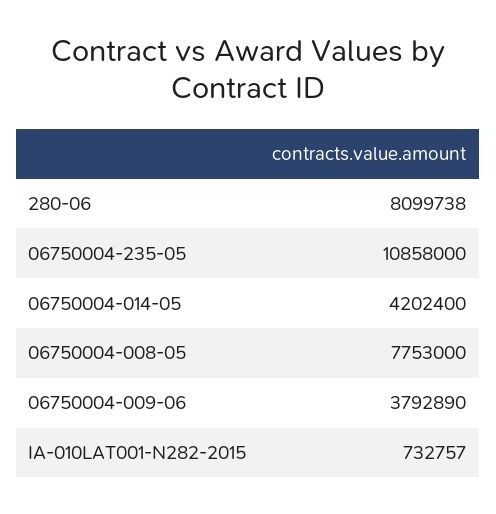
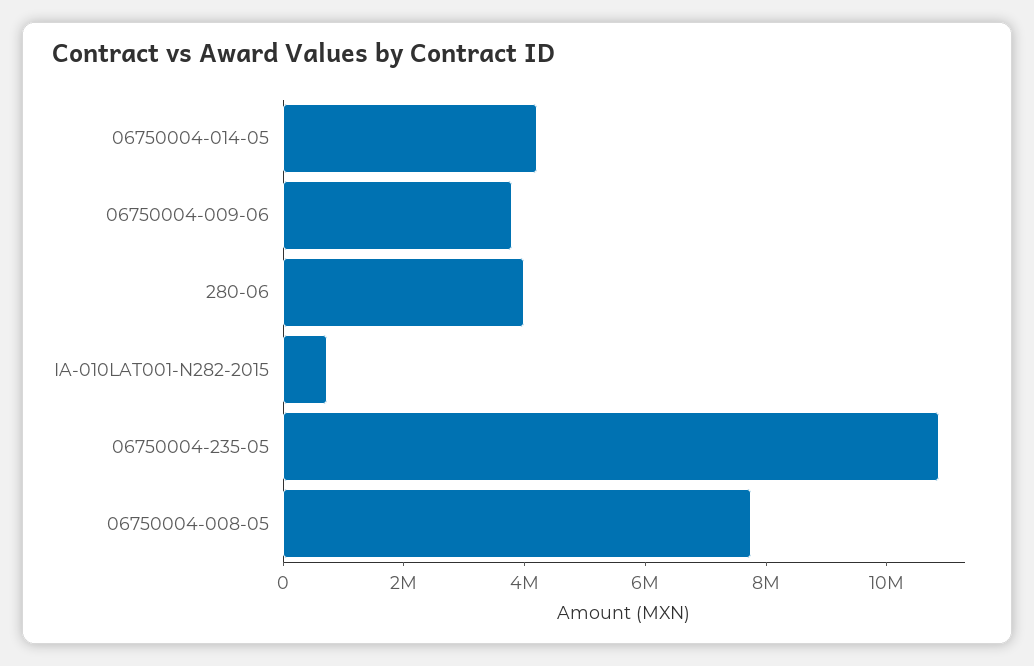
  {
-   "280-06": 8099738,
+   "280-06": 4000000,
    "06750004-235-05": 10858000,
    "06750004-014-05": 4202400,
    "06750004-008-05": 7753000,
    "06750004-009-06": 3792890,
    "IA-010LAT001-N282-2015": 732757
  }

